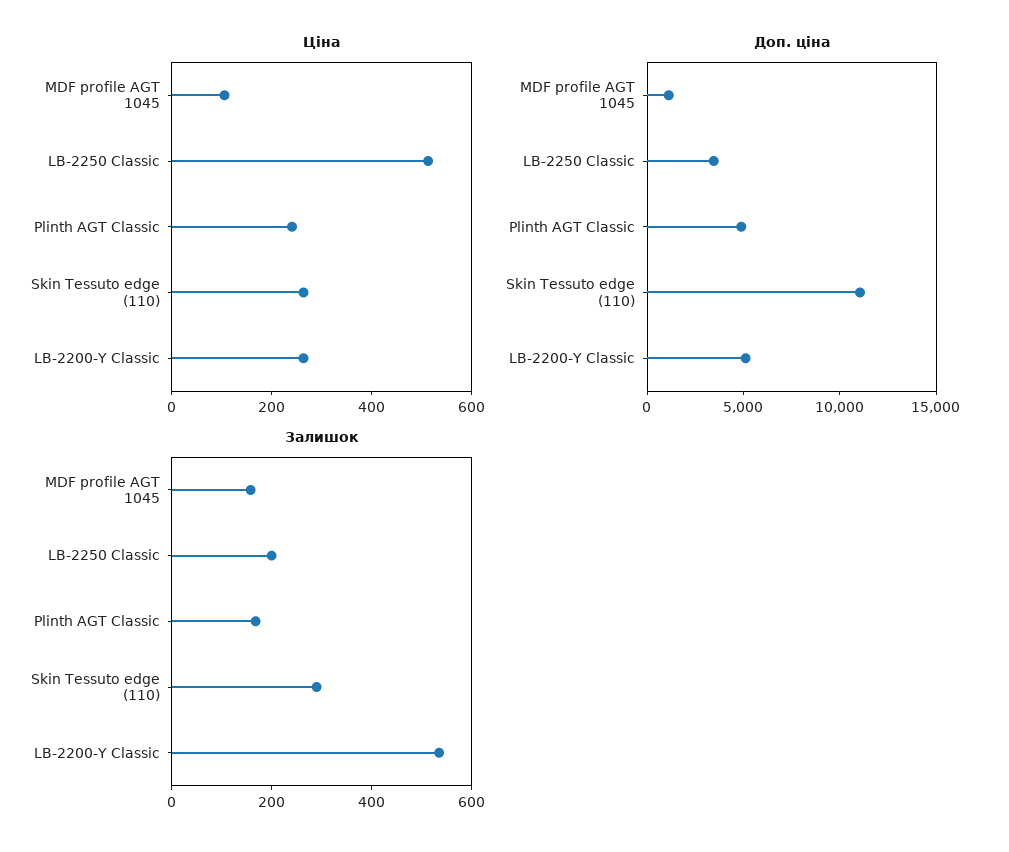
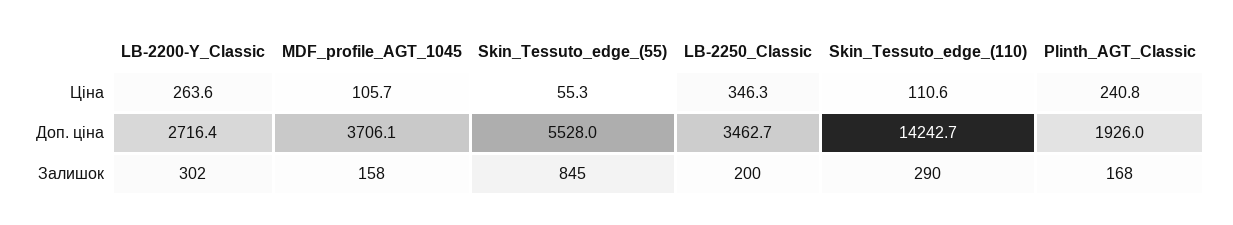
  {
    "Ціна": {
      "MDF profile AGT 1045": 105.7,
-     "LB-2250 Classic": 500,
+     "LB-2250 Classic": 346.3,
      "Plinth AGT Classic": 240.8,
-     "Skin Tessuto edge (110)": 250,
+     "Skin Tessuto edge (110)": 110.6,
-     "LB-2200-Y Classic": 263.6
+     "LB-2200-Y Classic": 263.6,
+     "Skin_Tessuto_edge_(55)": 55.3
    },
    "Доп. ціна": {
-     "MDF profile AGT 1045": 1000,
+     "MDF profile AGT 1045": 3706.1,
      "LB-2250 Classic": 3462.7,
-     "Plinth AGT Classic": 5000,
+     "Plinth AGT Classic": 1926,
-     "Skin Tessuto edge (110)": 11000,
+     "Skin Tessuto edge (110)": 14242.7,
-     "LB-2200-Y Classic": 5000
+     "LB-2200-Y Classic": 2716.4,
+     "Skin_Tessuto_edge_(55)": 5528
    },
    "Залишок": {
      "MDF profile AGT 1045": 158,
      "LB-2250 Classic": 200,
      "Plinth AGT Classic": 168,
      "Skin Tessuto edge (110)": 290,
-     "LB-2200-Y Classic": 550
+     "LB-2200-Y Classic": 302,
+     "Skin_Tessuto_edge_(55)": 845
    }
  }

